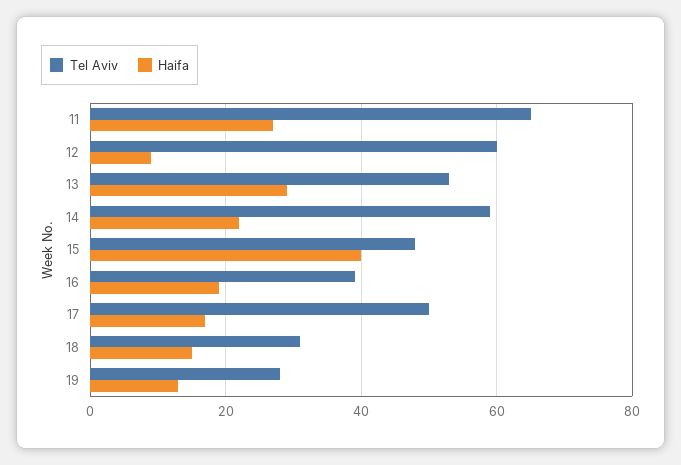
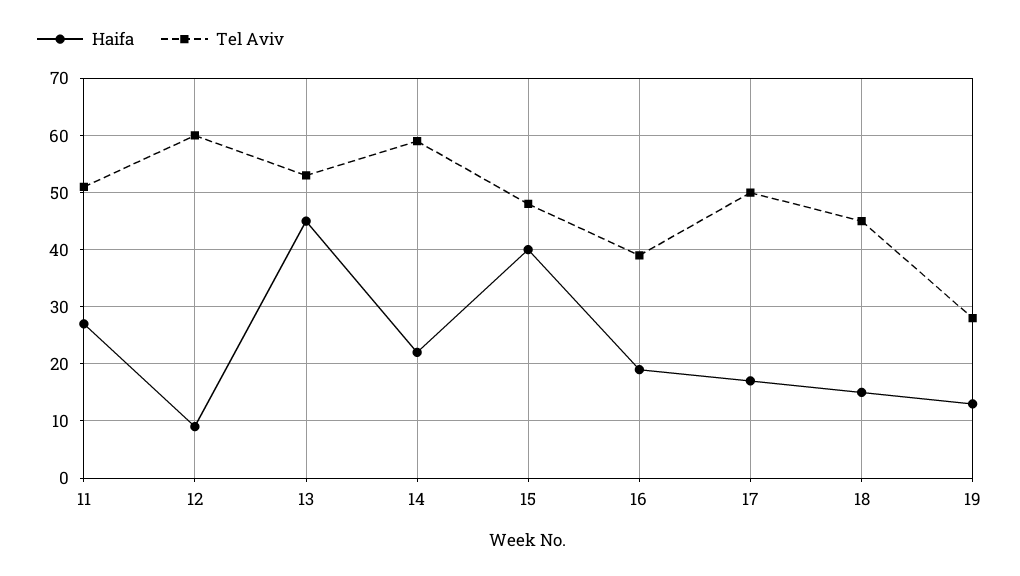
  {
    "Tel Aviv": {
-     "11": 65,
+     "11": 50,
      "12": 60,
      "13": 55,
      "14": 60,
      "15": 50,
      "16": 40,
      "17": 50,
-     "18": 30,
+     "18": 45,
      "19": 30
    },
    "Haifa": {
      "11": 25,
      "12": 10,
-     "13": 30,
+     "13": 45,
      "14": 20,
      "15": 40,
      "16": 20,
      "17": 15,
      "18": 15,
      "19": 15
    }
  }

